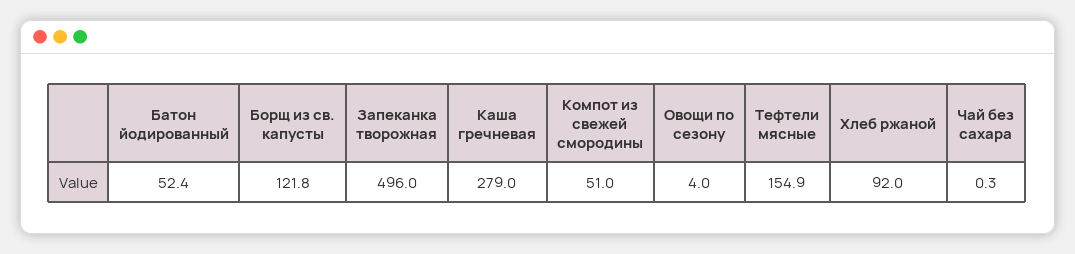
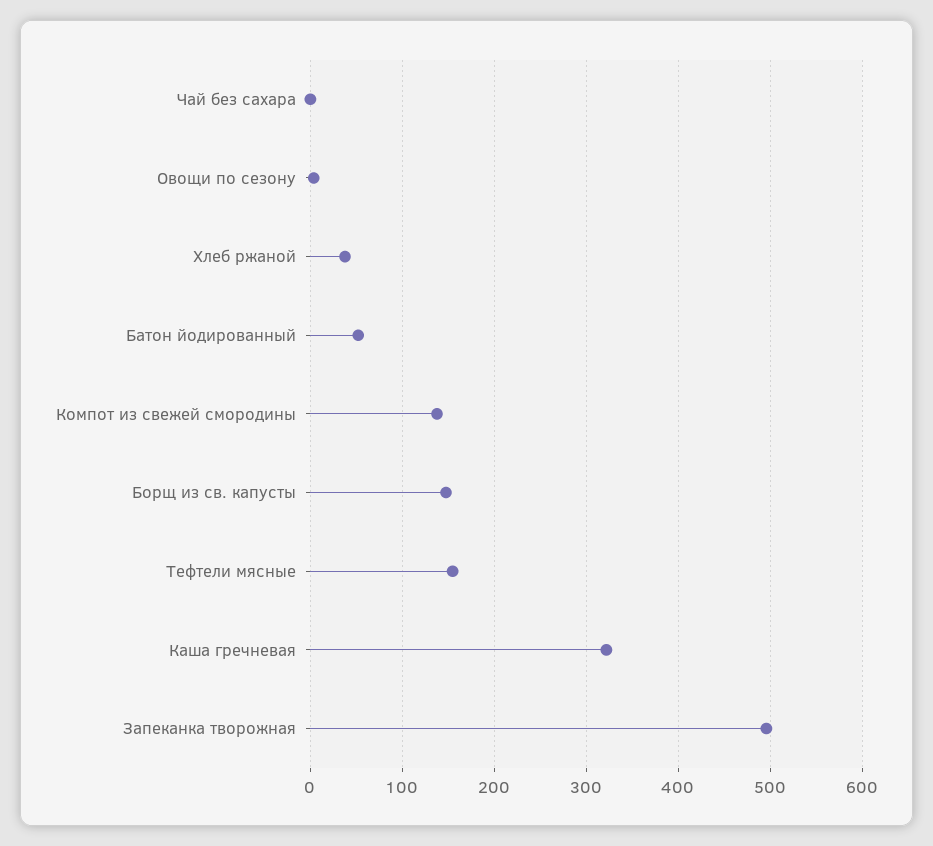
  {
    "Батон йодированный": 52.4,
-   "Борщ из св. капусты": 121.8,
+   "Борщ из св. капусты": 150,
    "Запеканка творожная": 496,
-   "Каша гречневая": 279,
+   "Каша гречневая": 320,
-   "Компот из свежей смородины": 51,
+   "Компот из свежей смородины": 140,
    "Овощи по сезону": 4,
    "Тефтели мясные": 154.9,
-   "Хлеб ржаной": 92,
+   "Хлеб ржаной": 40,
    "Чай без сахара": 0.3
  }

